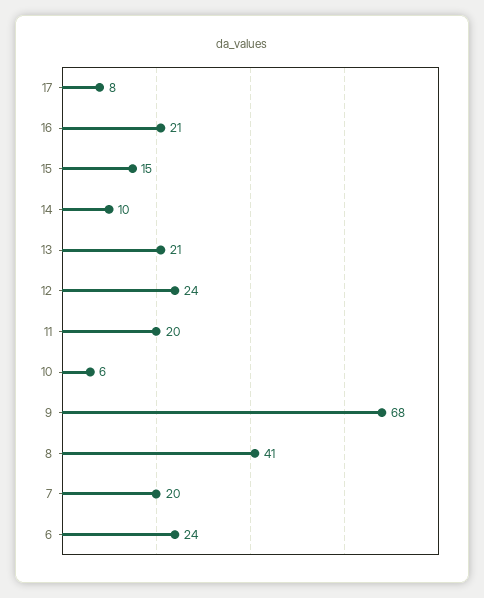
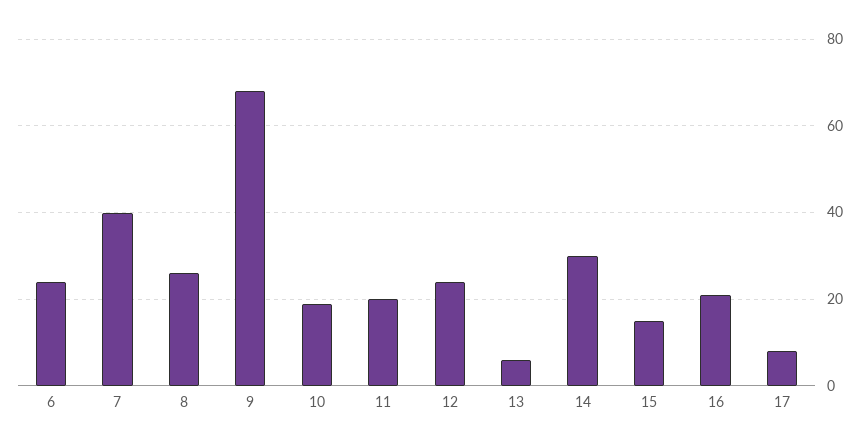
  {
    "17": 8,
    "16": 21,
    "15": 15,
-   "14": 10,
+   "14": 30,
-   "13": 21,
+   "13": 5,
    "12": 24,
    "11": 20,
-   "10": 6,
+   "10": 20,
    "9": 68,
-   "8": 41,
+   "8": 25,
-   "7": 20,
+   "7": 40,
    "6": 24
  }

